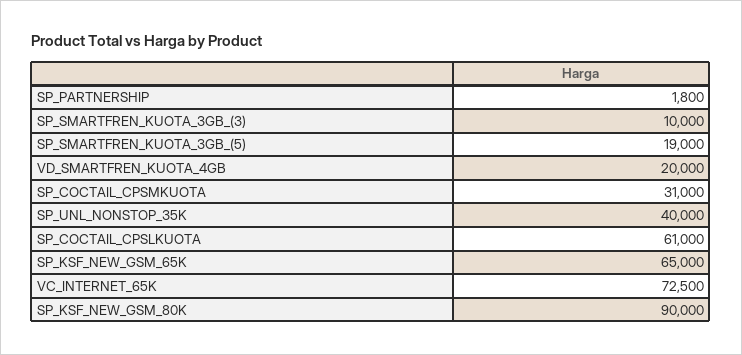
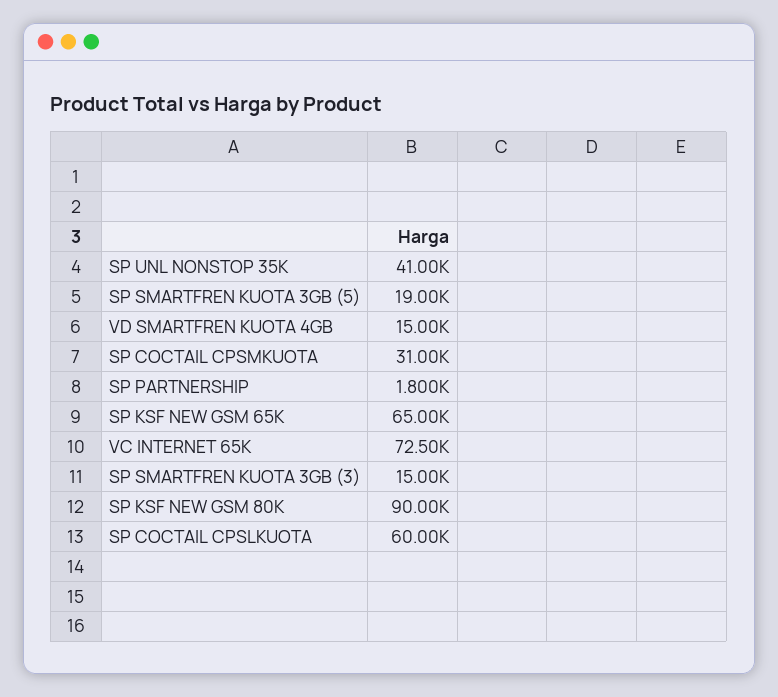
  {
    "SP_PARTNERSHIP": 1800,
-   "SP_SMARTFREN_KUOTA_3GB_(3)": 10000,
+   "SP_SMARTFREN_KUOTA_3GB_(3)": 15000,
    "SP_SMARTFREN_KUOTA_3GB_(5)": 19000,
-   "VD_SMARTFREN_KUOTA_4GB": 20000,
+   "VD_SMARTFREN_KUOTA_4GB": 15000,
    "SP_COCTAIL_CPSMKUOTA": 31000,
-   "SP_UNL_NONSTOP_35K": 40000,
+   "SP_UNL_NONSTOP_35K": 41000,
-   "SP_COCTAIL_CPSLKUOTA": 61000,
+   "SP_COCTAIL_CPSLKUOTA": 60000,
    "SP_KSF_NEW_GSM_65K": 65000,
    "VC_INTERNET_65K": 72500,
    "SP_KSF_NEW_GSM_80K": 90000
  }

